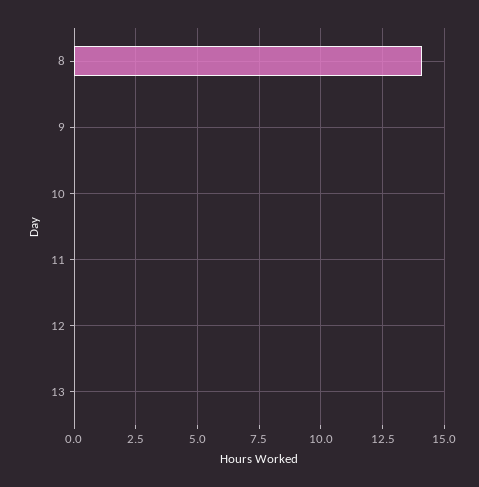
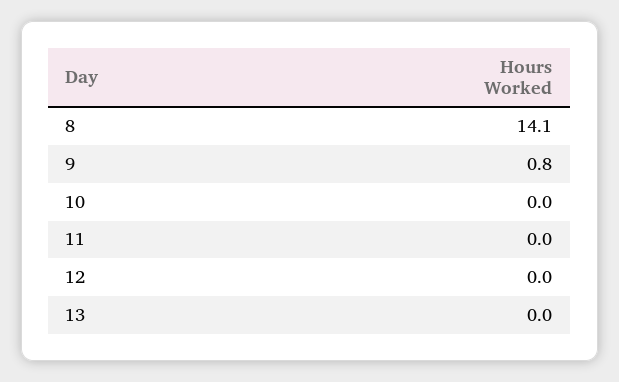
  {
    "8": 14.1,
-   "9": 0,
+   "9": 0.8,
    "10": 0,
    "11": 0,
    "12": 0,
    "13": 0
  }

